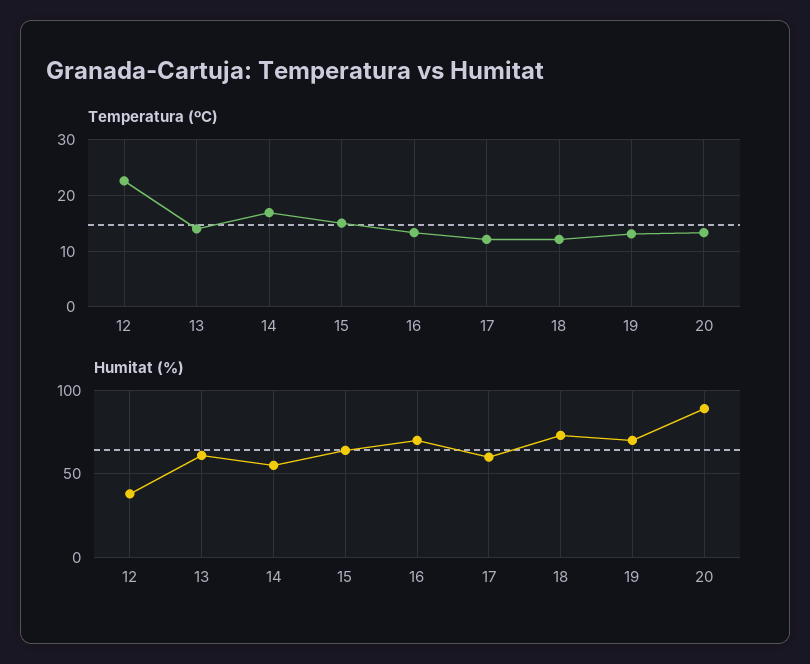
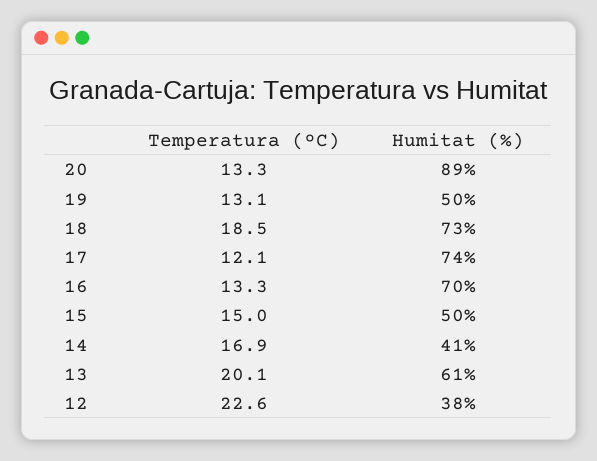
  {
    "Temperatura (ºC)": {
      "12": 22.6,
-     "13": 14,
+     "13": 20.1,
      "14": 16.9,
      "15": 15,
      "16": 13.3,
      "17": 12.1,
-     "18": 12,
+     "18": 18.5,
      "19": 13.1,
      "20": 13.3
    },
    "Humitat (%)": {
      "12": 38,
      "13": 61,
-     "14": 55,
+     "14": 41,
-     "15": 65,
+     "15": 50,
      "16": 70,
-     "17": 60,
+     "17": 74,
      "18": 73,
-     "19": 70,
+     "19": 50,
      "20": 89
    }
  }

